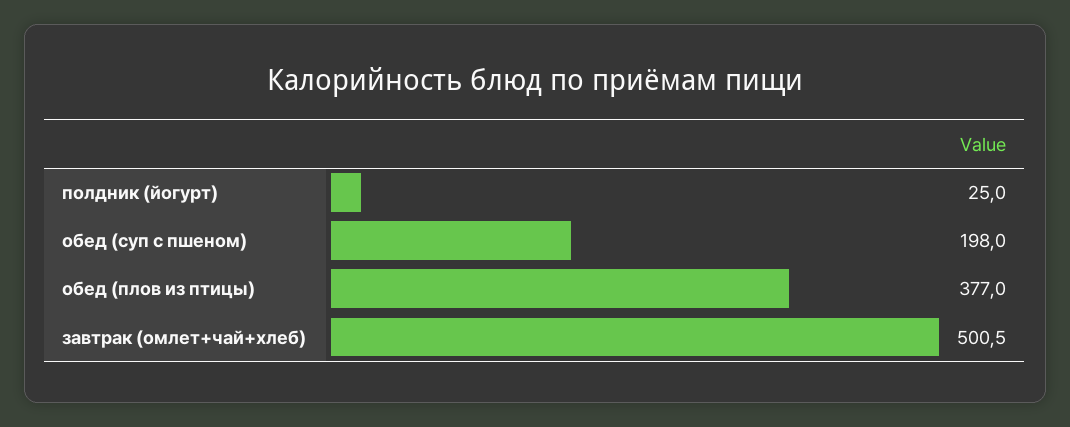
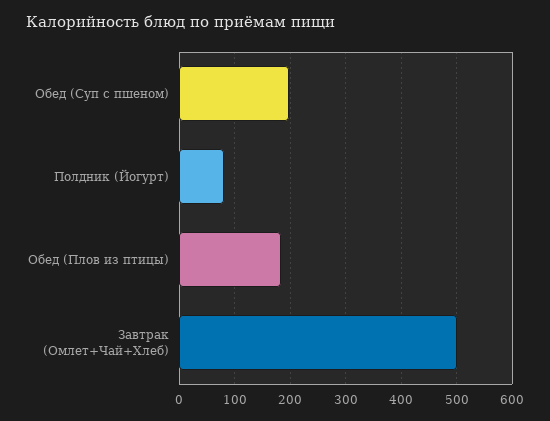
  {
-   "полдник (йогурт)": 25,
+   "полдник (йогурт)": 80,
    "обед (суп с пшеном)": 198,
-   "обед (плов из птицы)": 377,
+   "обед (плов из птицы)": 180,
    "завтрак (омлет+чай+хлеб)": 500.5
  }

